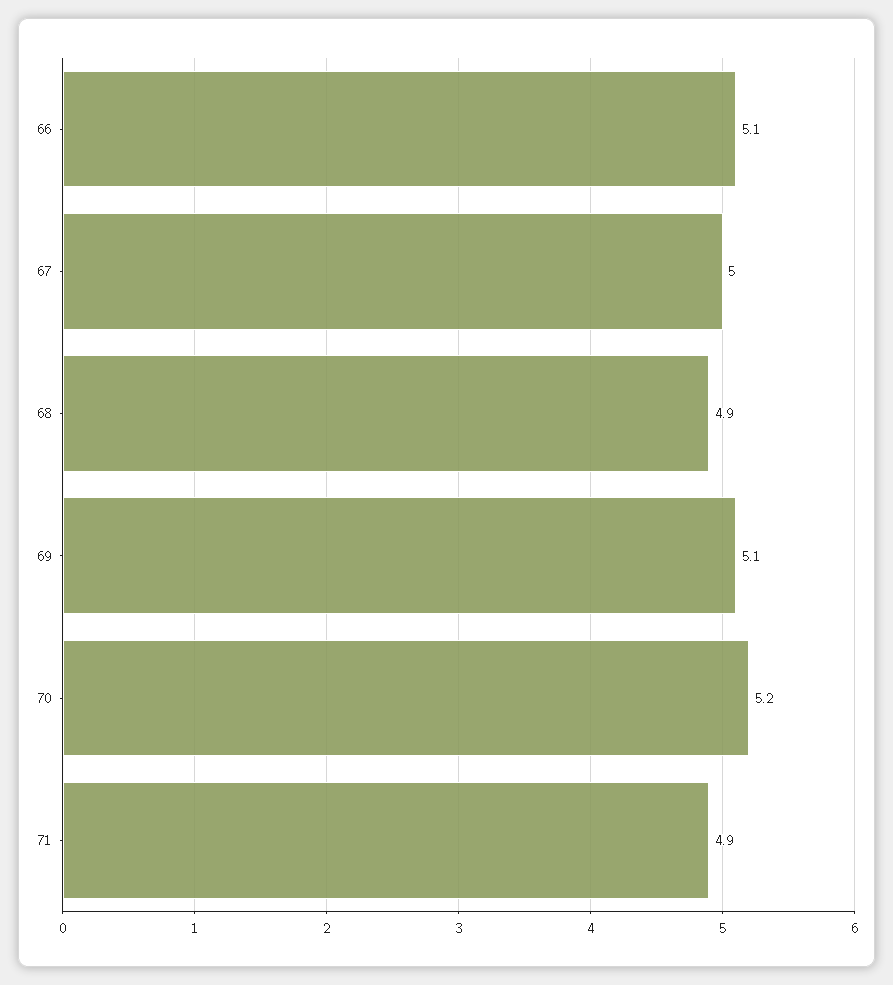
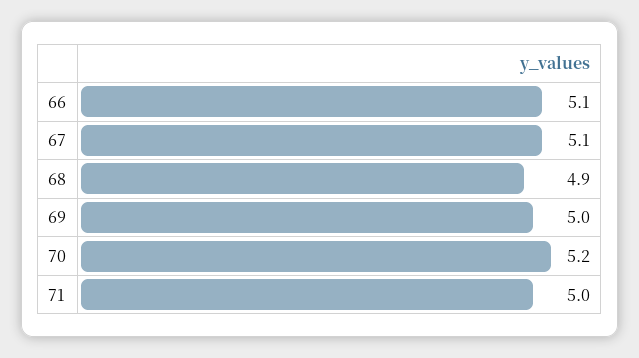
  {
    "66": 5.1,
-   "67": 5,
+   "67": 5.1,
    "68": 4.9,
-   "69": 5.1,
+   "69": 5,
    "70": 5.2,
-   "71": 4.9
+   "71": 5
  }

